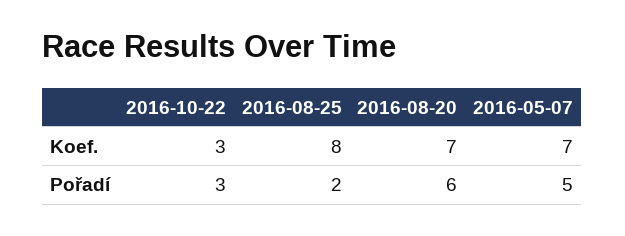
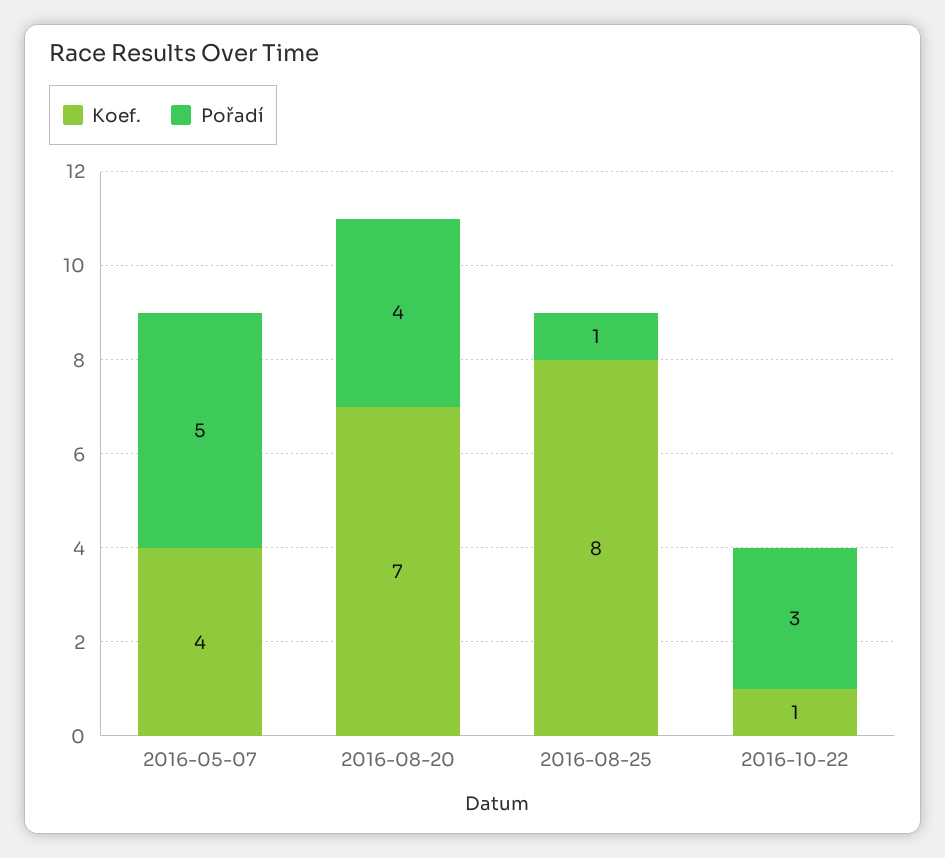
  {
    "Koef.": {
-     "2016-10-22": 3,
+     "2016-10-22": 1,
      "2016-08-25": 8,
      "2016-08-20": 7,
-     "2016-05-07": 7
+     "2016-05-07": 4
    },
    "Pořadí": {
      "2016-10-22": 3,
-     "2016-08-25": 2,
+     "2016-08-25": 1,
-     "2016-08-20": 6,
+     "2016-08-20": 4,
      "2016-05-07": 5
    }
  }

